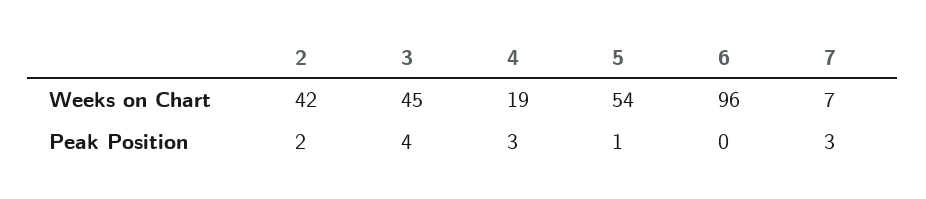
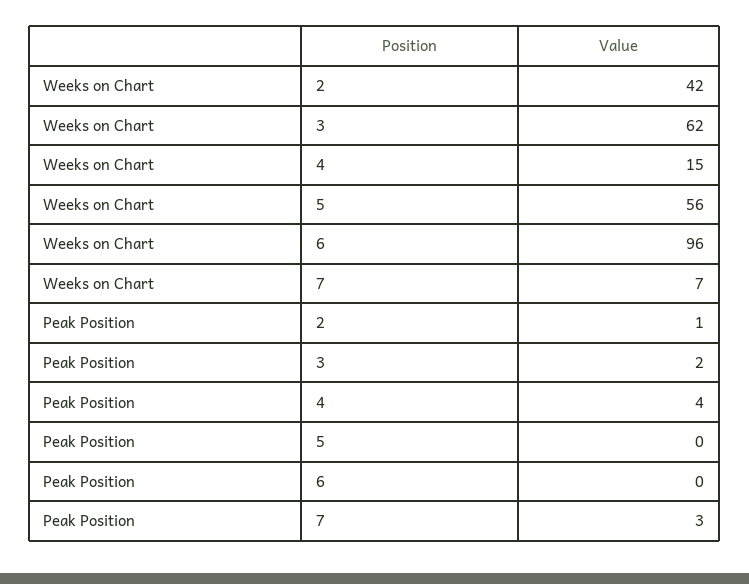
  {
    "2": {
      "Weeks on Chart": 42,
-     "Peak Position": 2
+     "Peak Position": 1
    },
    "3": {
-     "Weeks on Chart": 45,
+     "Weeks on Chart": 62,
-     "Peak Position": 4
+     "Peak Position": 2
    },
    "4": {
-     "Weeks on Chart": 19,
+     "Weeks on Chart": 15,
-     "Peak Position": 3
+     "Peak Position": 4
    },
    "5": {
-     "Weeks on Chart": 54,
+     "Weeks on Chart": 56,
-     "Peak Position": 1
+     "Peak Position": 0
    },
    "6": {
      "Weeks on Chart": 96,
      "Peak Position": 0
    },
    "7": {
      "Weeks on Chart": 7,
      "Peak Position": 3
    }
  }

